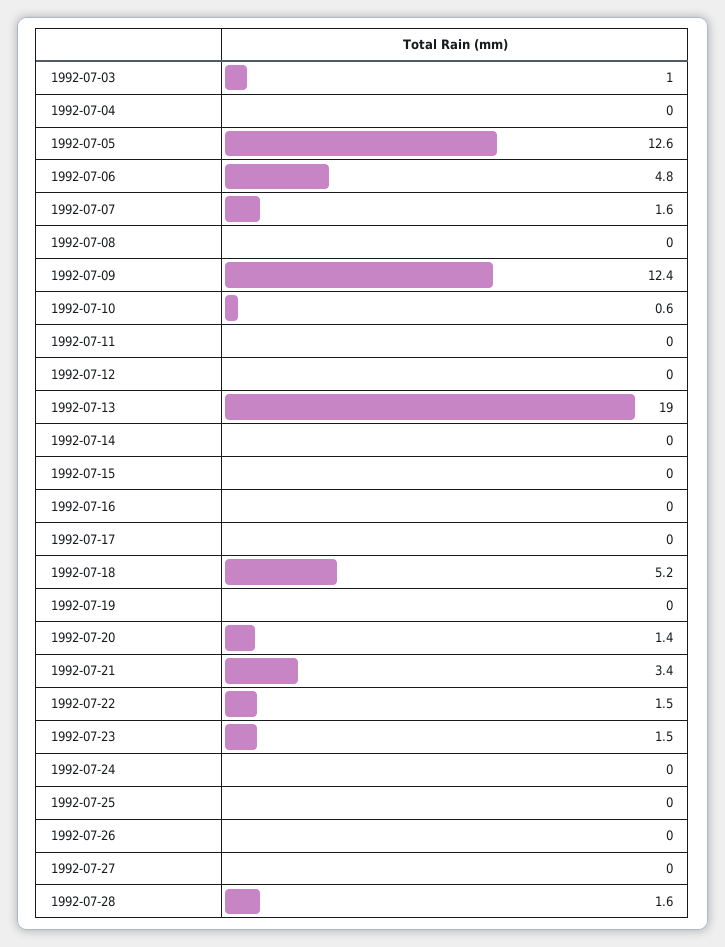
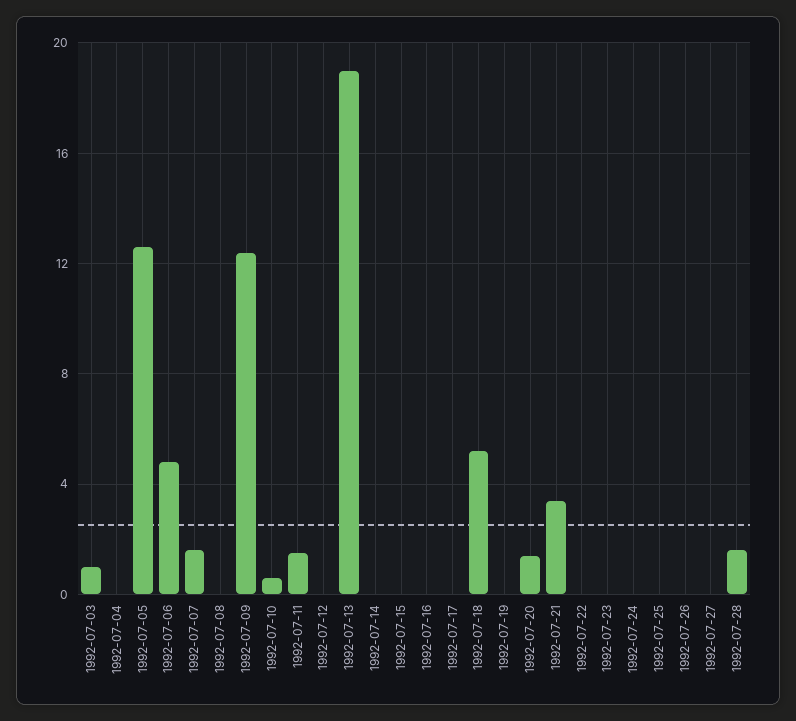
  {
    "1992-07-03": 1,
    "1992-07-04": 0,
    "1992-07-05": 12.6,
    "1992-07-06": 4.8,
    "1992-07-07": 1.6,
    "1992-07-08": 0,
    "1992-07-09": 12.4,
    "1992-07-10": 0.6,
-   "1992-07-11": 0,
+   "1992-07-11": 1.5,
    "1992-07-12": 0,
    "1992-07-13": 19,
    "1992-07-14": 0,
    "1992-07-15": 0,
    "1992-07-16": 0,
    "1992-07-17": 0,
    "1992-07-18": 5.2,
    "1992-07-19": 0,
    "1992-07-20": 1.4,
    "1992-07-21": 3.4,
-   "1992-07-22": 1.5,
+   "1992-07-22": 0,
-   "1992-07-23": 1.5,
+   "1992-07-23": 0,
    "1992-07-24": 0,
    "1992-07-25": 0,
    "1992-07-26": 0,
    "1992-07-27": 0,
    "1992-07-28": 1.6
  }

